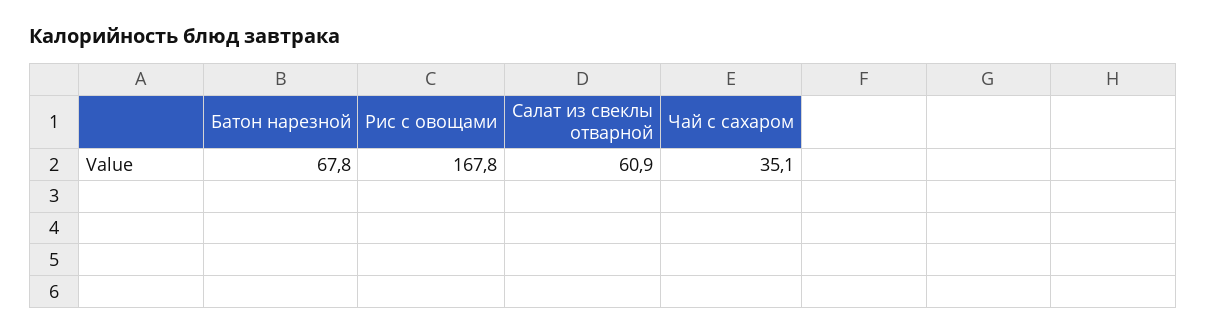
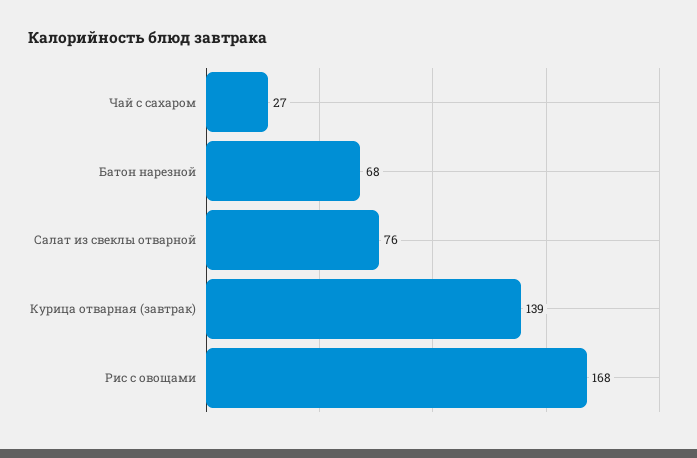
  {
    "Батон нарезной": 67.8,
    "Рис с овощами": 167.8,
-   "Салат из свеклы отварной": 60.9,
+   "Салат из свеклы отварной": 76,
-   "Чай с сахаром": 35.1
+   "Чай с сахаром": 27,
+   "Курица отварная (завтрак)": 139
  }

